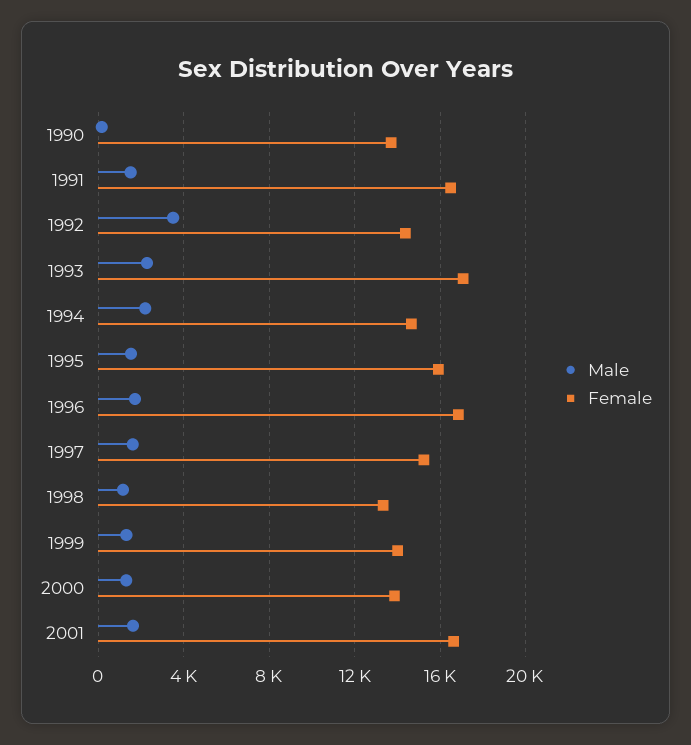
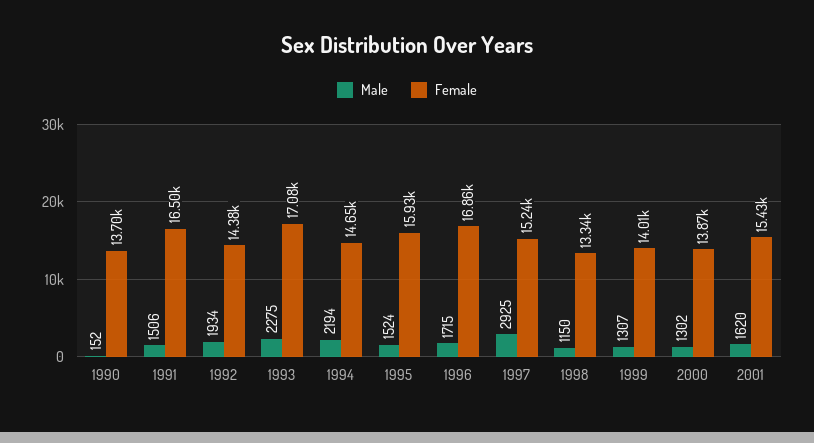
  {
    "Male": {
      "1990": 152,
      "1991": 1506,
-     "1992": 3500,
+     "1992": 1934,
      "1993": 2275,
      "1994": 2194,
      "1995": 1524,
      "1996": 1715,
-     "1997": 1500,
+     "1997": 2925,
      "1998": 1150,
      "1999": 1307,
      "2000": 1302,
      "2001": 1620
    },
    "Female": {
      "1990": 13700,
      "1991": 16500,
      "1992": 14380,
      "1993": 17080,
      "1994": 14650,
      "1995": 15930,
      "1996": 16860,
      "1997": 15240,
      "1998": 13340,
      "1999": 14010,
      "2000": 13870,
-     "2001": 16500
+     "2001": 15430
    }
  }

